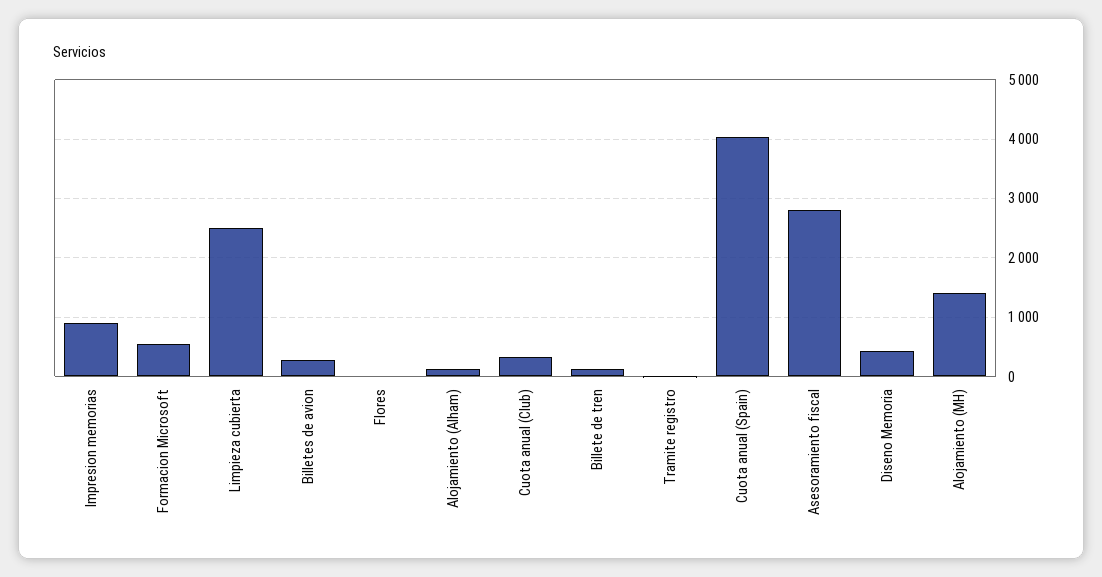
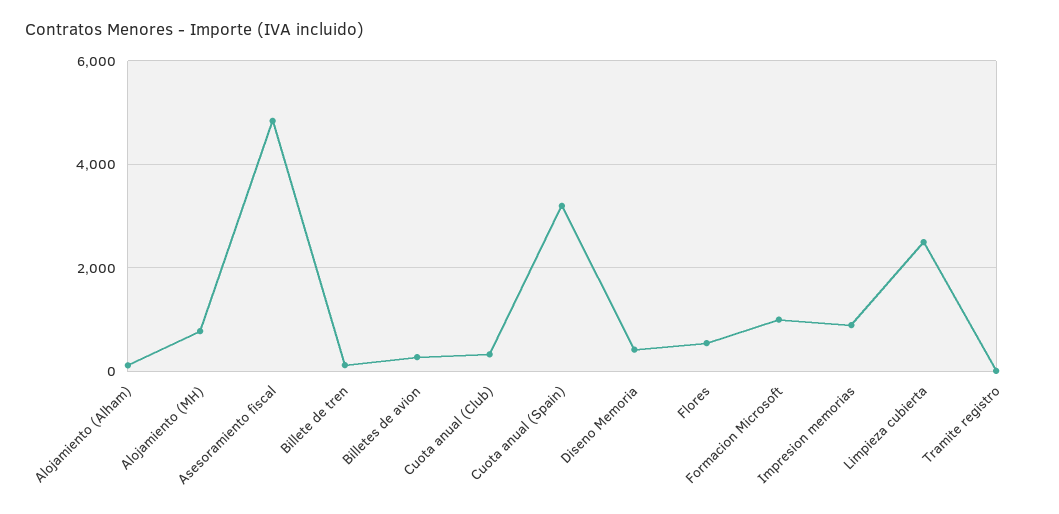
  {
    "Impresion memorias": 800,
-   "Formacion Microsoft": 600,
+   "Formacion Microsoft": 1000,
    "Limpieza cubierta": 2600,
    "Billetes de avion": 200,
-   "Flores": 0,
+   "Flores": 600,
    "Alojamiento (Alham)": 200,
    "Cuota anual (Club)": 400,
    "Billete de tren": 200,
    "Tramite registro": 0,
-   "Cuota anual (Spain)": 4000,
+   "Cuota anual (Spain)": 3200,
-   "Asesoramiento fiscal": 2800,
+   "Asesoramiento fiscal": 4800,
    "Diseno Memoria": 400,
-   "Alojamiento (MH)": 1400
+   "Alojamiento (MH)": 800
  }

